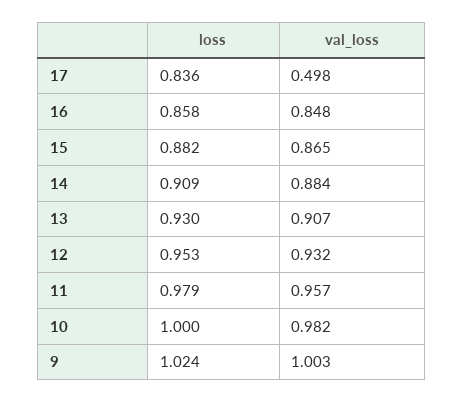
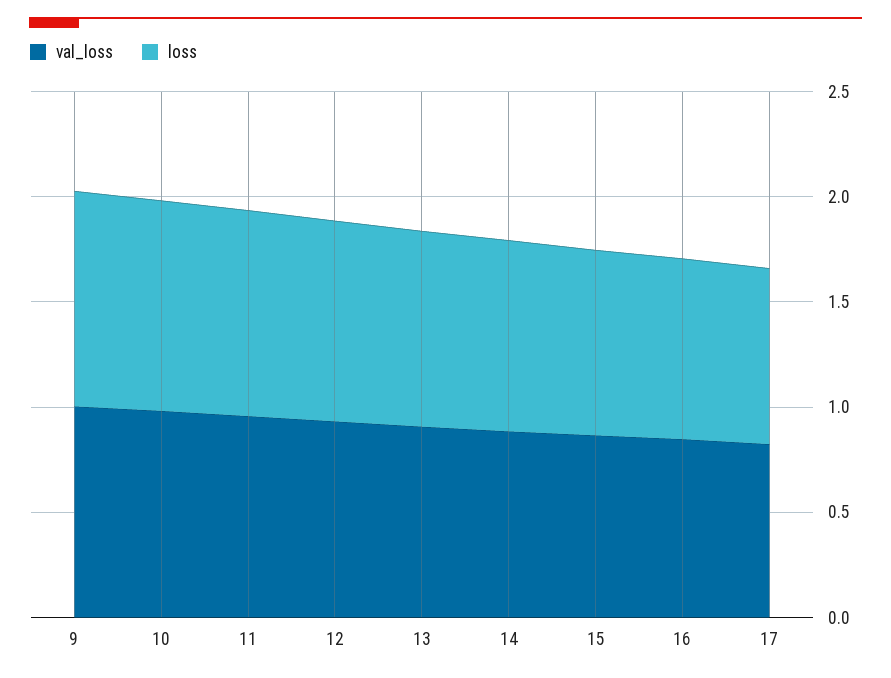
  {
    "loss": {
      "17": 0.836,
      "16": 0.858,
      "15": 0.882,
      "14": 0.909,
      "13": 0.93,
      "12": 0.953,
      "11": 0.979,
      "10": 1,
      "9": 1.024
    },
    "val_loss": {
-     "17": 0.498,
+     "17": 0.8,
      "16": 0.848,
      "15": 0.865,
      "14": 0.884,
      "13": 0.907,
      "12": 0.932,
      "11": 0.957,
      "10": 0.982,
      "9": 1.003
    }
  }

